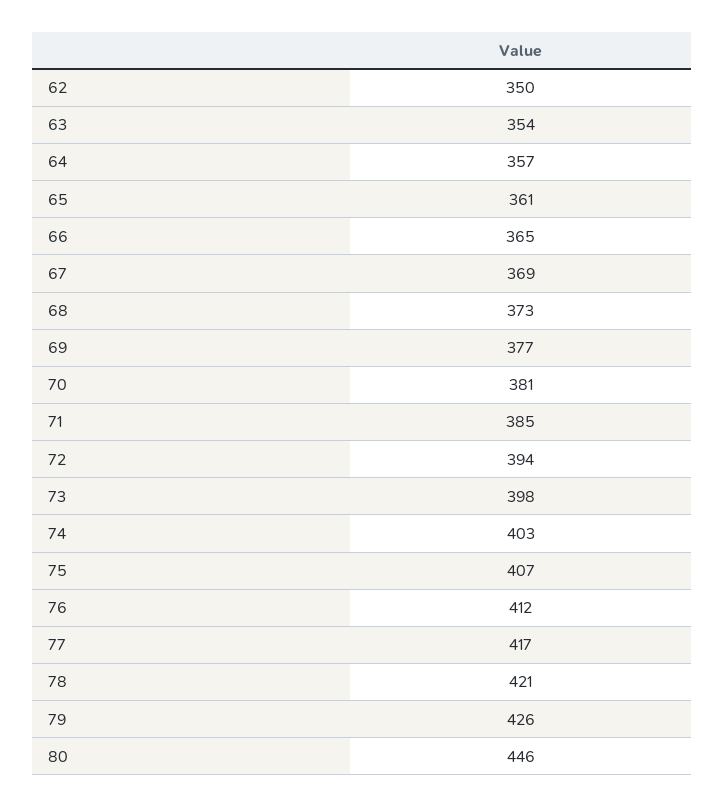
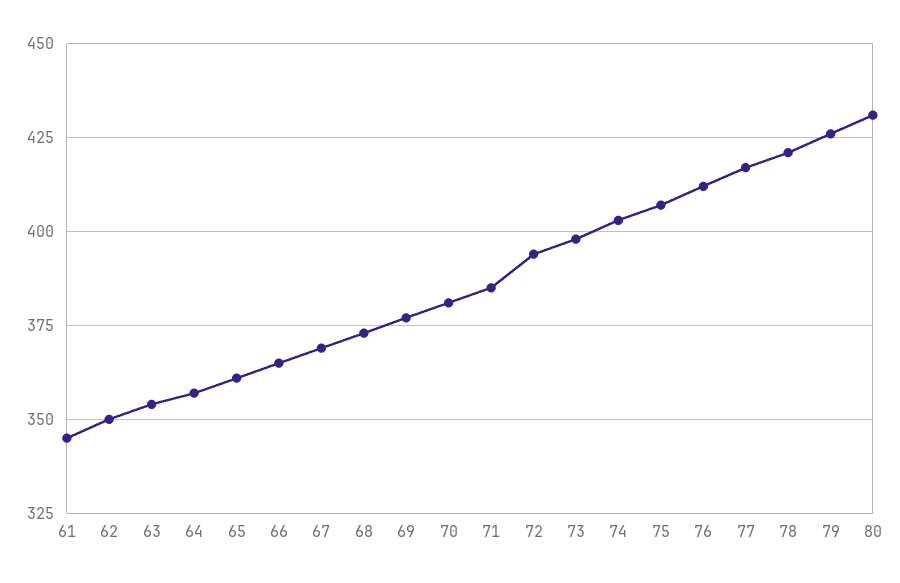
  {
    "62": 350,
    "63": 354,
    "64": 357,
    "65": 361,
    "66": 365,
    "67": 369,
    "68": 373,
    "69": 377,
    "70": 381,
    "71": 385,
    "72": 394,
    "73": 398,
    "74": 403,
    "75": 407,
    "76": 412,
    "77": 417,
    "78": 421,
    "79": 426,
-   "80": 446
+   "80": 430,
+   "61": 345
  }

